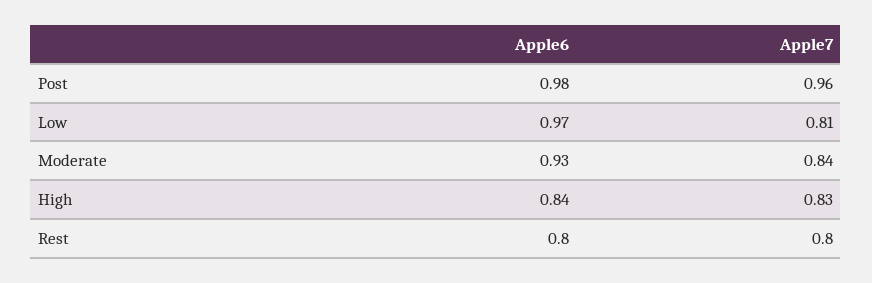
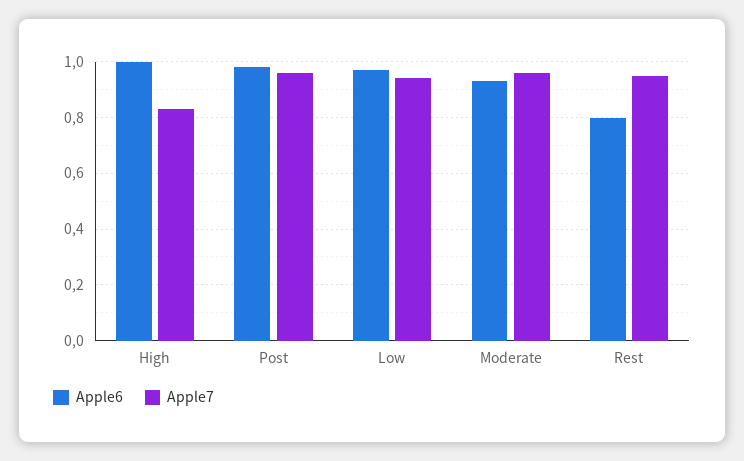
  {
    "Apple6": {
      "Post": 0.98,
      "Low": 0.97,
      "Moderate": 0.93,
-     "High": 0.84,
+     "High": 1,
      "Rest": 0.8
    },
    "Apple7": {
      "Post": 0.96,
-     "Low": 0.81,
+     "Low": 0.95,
-     "Moderate": 0.84,
+     "Moderate": 0.95,
      "High": 0.83,
-     "Rest": 0.8
+     "Rest": 0.95
    }
  }

